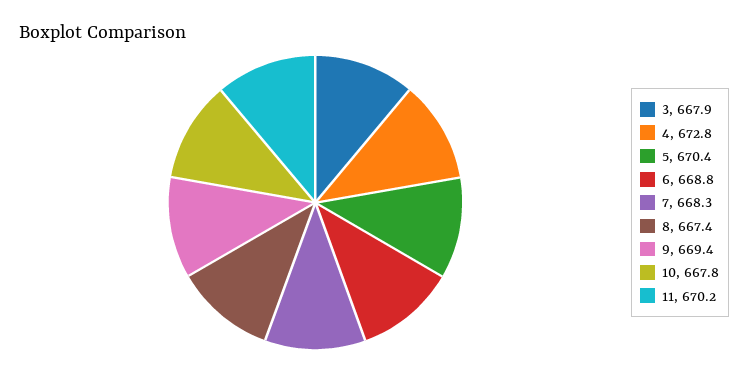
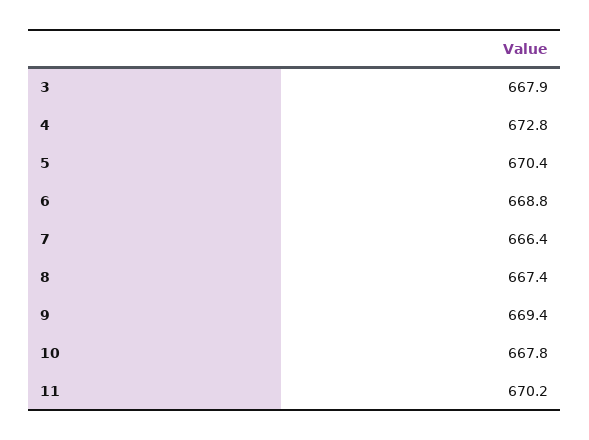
  {
    "3": 667.9,
    "4": 672.8,
    "5": 670.4,
    "6": 668.8,
-   "7": 668.3,
+   "7": 666.4,
    "8": 667.4,
    "9": 669.4,
    "10": 667.8,
    "11": 670.2
  }

